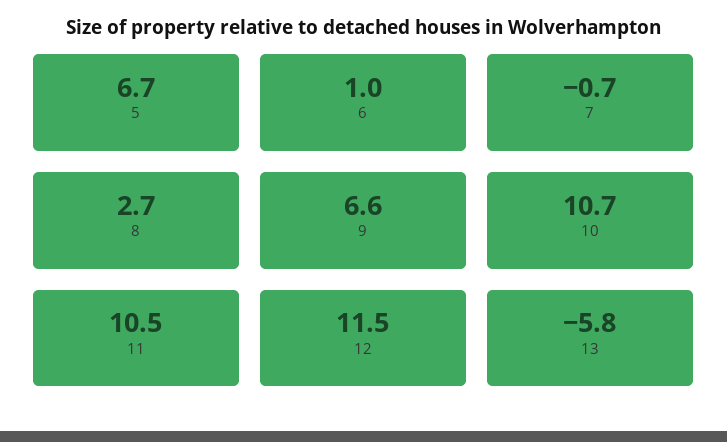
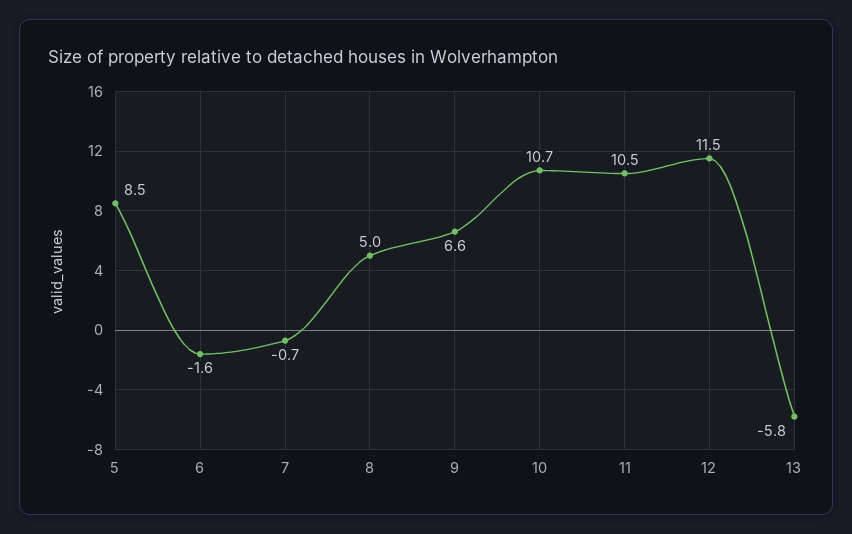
  {
-   "5": 6.7,
+   "5": 8.5,
-   "6": 1,
+   "6": -1.6,
    "7": -0.7,
-   "8": 2.7,
+   "8": 5,
    "9": 6.6,
    "10": 10.7,
    "11": 10.5,
    "12": 11.5,
    "13": -5.8
  }

